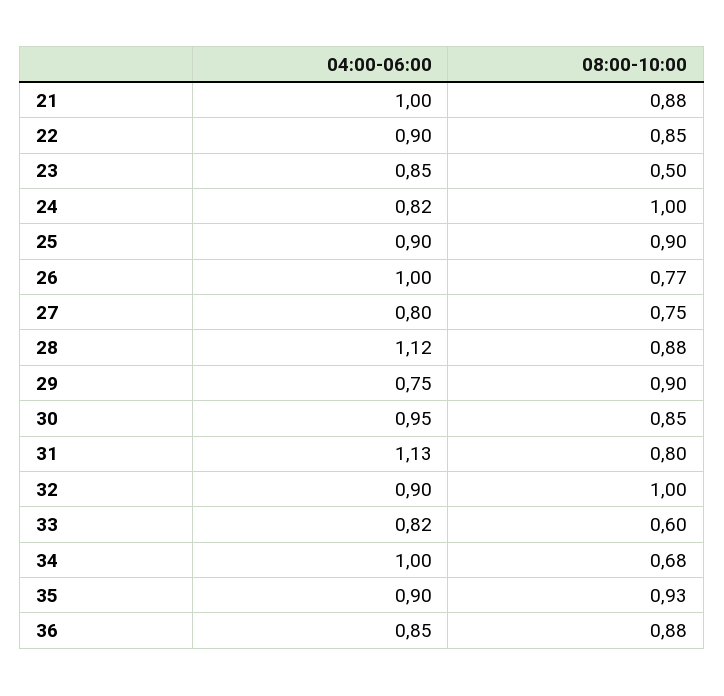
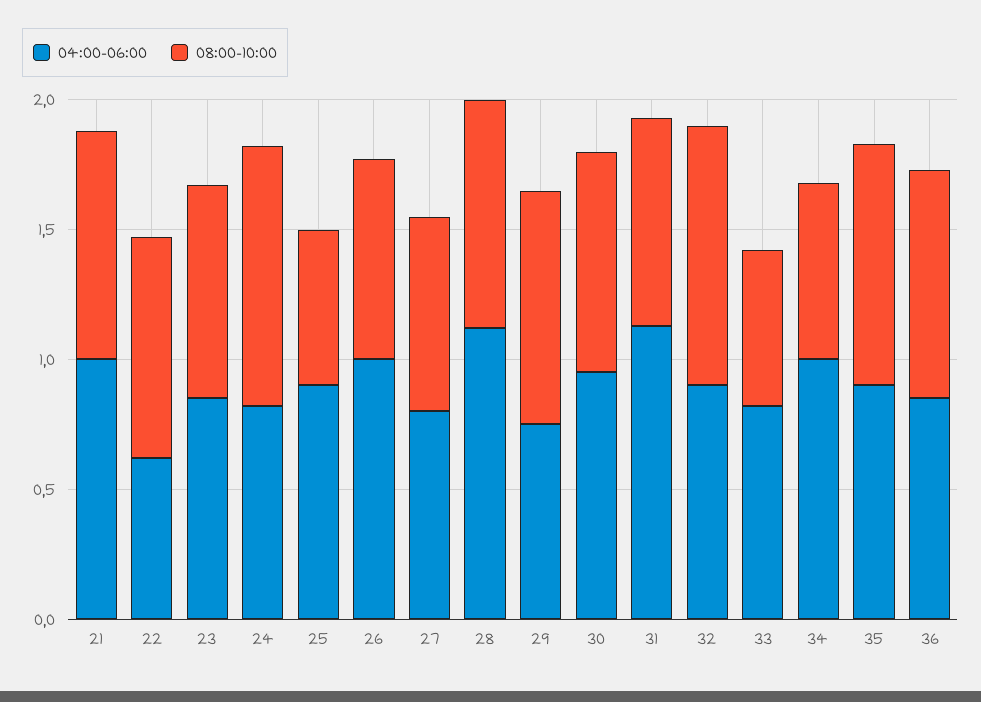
  {
    "04:00-06:00": {
      "21": 1,
-     "22": 0.9,
+     "22": 0.6,
      "23": 0.85,
      "24": 0.82,
      "25": 0.9,
      "26": 1,
      "27": 0.8,
      "28": 1.12,
      "29": 0.75,
      "30": 0.95,
      "31": 1.13,
      "32": 0.9,
      "33": 0.82,
      "34": 1,
      "35": 0.9,
      "36": 0.85
    },
    "08:00-10:00": {
      "21": 0.88,
      "22": 0.85,
-     "23": 0.5,
+     "23": 0.8,
      "24": 1,
-     "25": 0.9,
+     "25": 0.6,
      "26": 0.77,
      "27": 0.75,
      "28": 0.88,
      "29": 0.9,
      "30": 0.85,
      "31": 0.8,
      "32": 1,
      "33": 0.6,
      "34": 0.68,
      "35": 0.93,
      "36": 0.88
    }
  }

